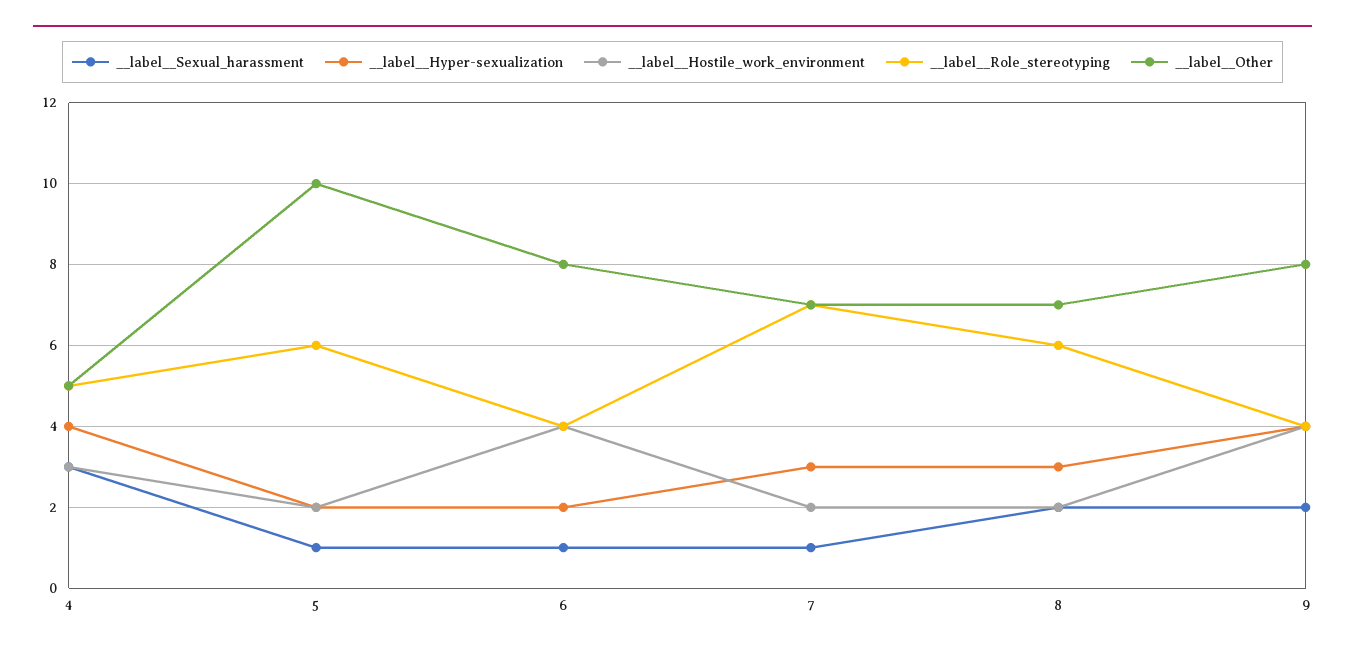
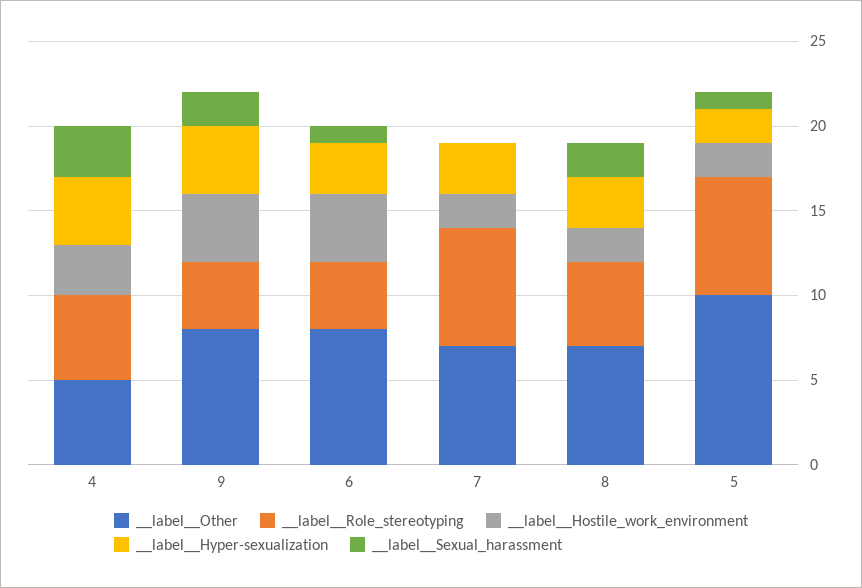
  {
    "__label__Sexual_harassment": {
      "4": 3,
      "5": 1,
      "6": 1,
-     "7": 1,
+     "7": 0,
      "8": 2,
      "9": 2
    },
    "__label__Hyper-sexualization": {
      "4": 4,
      "5": 2,
-     "6": 2,
+     "6": 3,
      "7": 3,
      "8": 3,
      "9": 4
    },
    "__label__Hostile_work_environment": {
      "4": 3,
      "5": 2,
      "6": 4,
      "7": 2,
      "8": 2,
      "9": 4
    },
    "__label__Role_stereotyping": {
      "4": 5,
-     "5": 6,
+     "5": 7,
      "6": 4,
      "7": 7,
-     "8": 6,
+     "8": 5,
      "9": 4
    },
    "__label__Other": {
      "4": 5,
      "5": 10,
      "6": 8,
      "7": 7,
      "8": 7,
      "9": 8
    }
  }

